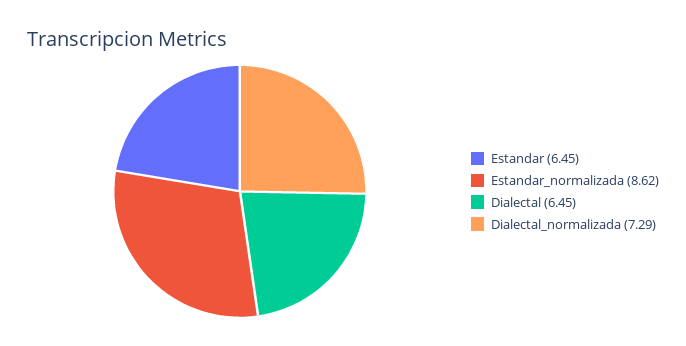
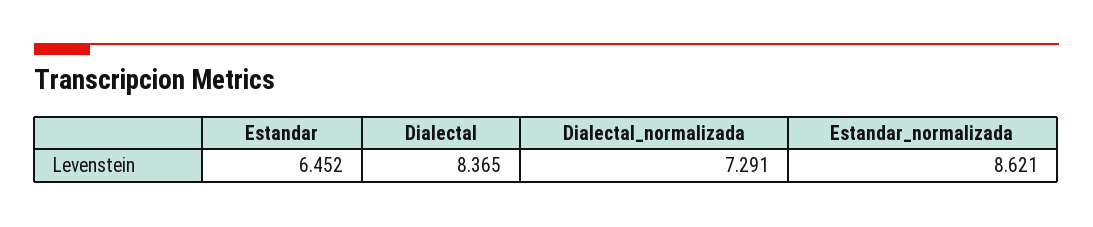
  {
    "Estandar": 6.452,
    "Estandar_normalizada": 8.621,
-   "Dialectal": 6.45,
+   "Dialectal": 8.365,
    "Dialectal_normalizada": 7.291
  }

